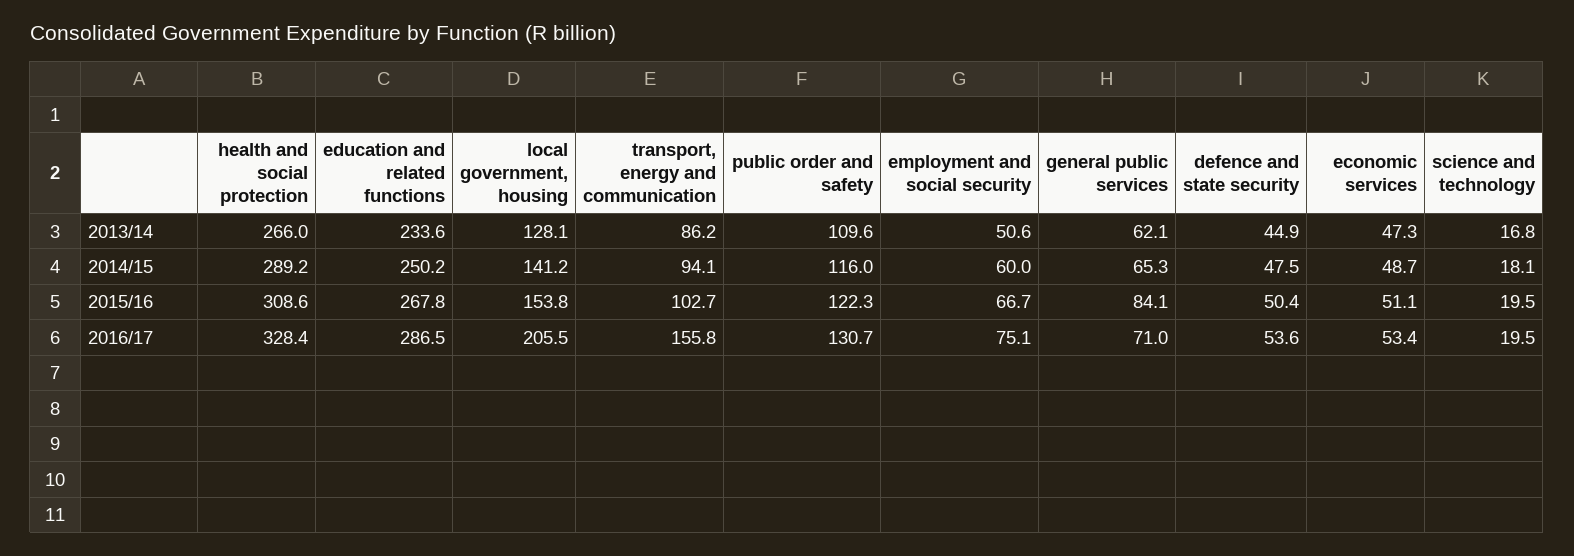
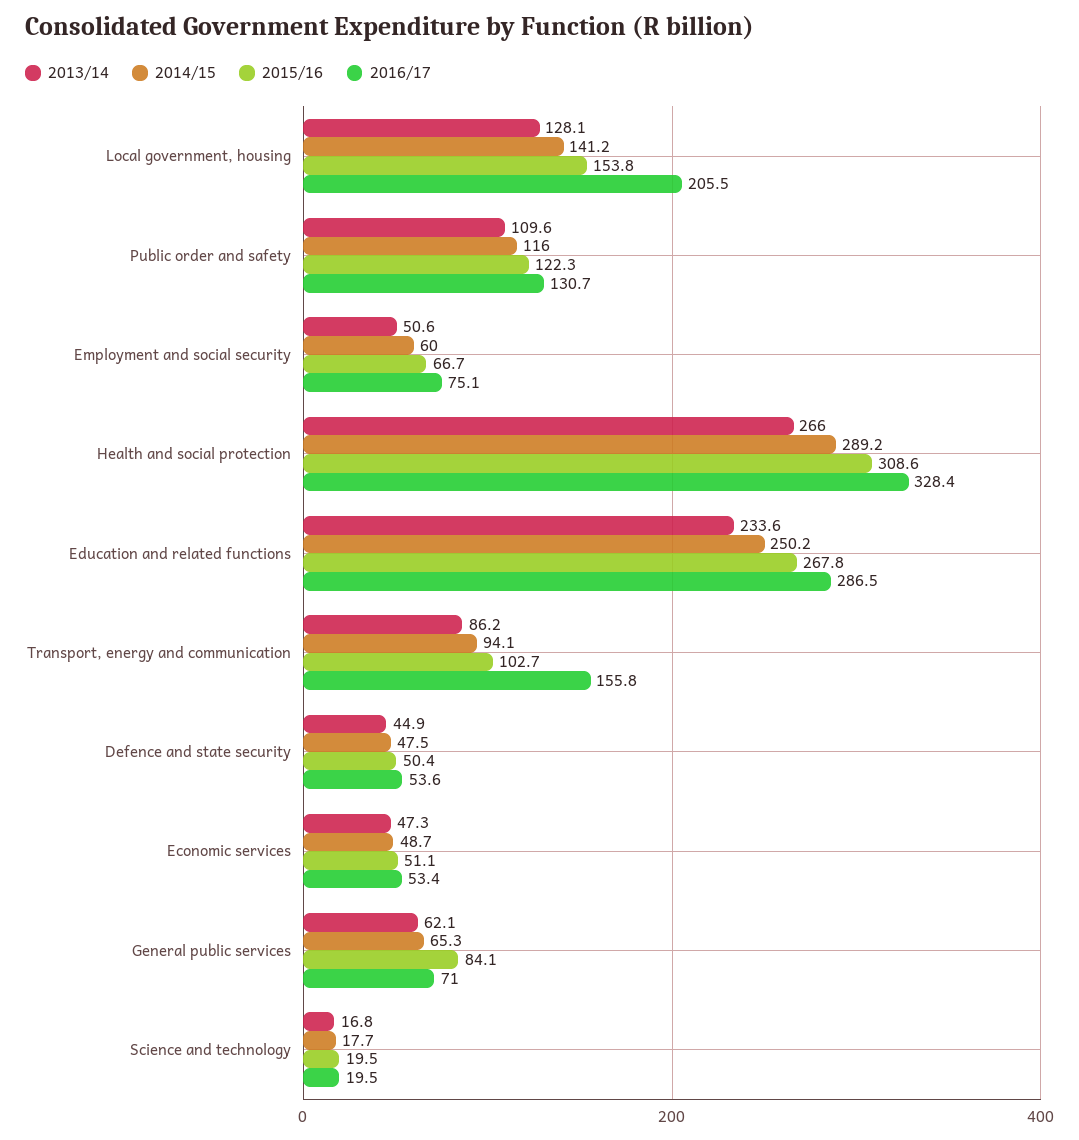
  {
    "2013/14": {
      "health and social protection": 266,
      "education and related functions": 233.6,
      "local government, housing": 128.1,
      "transport, energy and communication": 86.2,
      "public order and safety": 109.6,
      "employment and social security": 50.6,
      "general public services": 62.1,
      "defence and state security": 44.9,
      "economic services": 47.3,
      "science and technology": 16.8
    },
    "2014/15": {
      "health and social protection": 289.2,
      "education and related functions": 250.2,
      "local government, housing": 141.2,
      "transport, energy and communication": 94.1,
      "public order and safety": 116,
      "employment and social security": 60,
      "general public services": 65.3,
      "defence and state security": 47.5,
      "economic services": 48.7,
-     "science and technology": 18.1
+     "science and technology": 17.7
    },
    "2015/16": {
      "health and social protection": 308.6,
      "education and related functions": 267.8,
      "local government, housing": 153.8,
      "transport, energy and communication": 102.7,
      "public order and safety": 122.3,
      "employment and social security": 66.7,
      "general public services": 84.1,
      "defence and state security": 50.4,
      "economic services": 51.1,
      "science and technology": 19.5
    },
    "2016/17": {
      "health and social protection": 328.4,
      "education and related functions": 286.5,
      "local government, housing": 205.5,
      "transport, energy and communication": 155.8,
      "public order and safety": 130.7,
      "employment and social security": 75.1,
      "general public services": 71,
      "defence and state security": 53.6,
      "economic services": 53.4,
      "science and technology": 19.5
    }
  }

